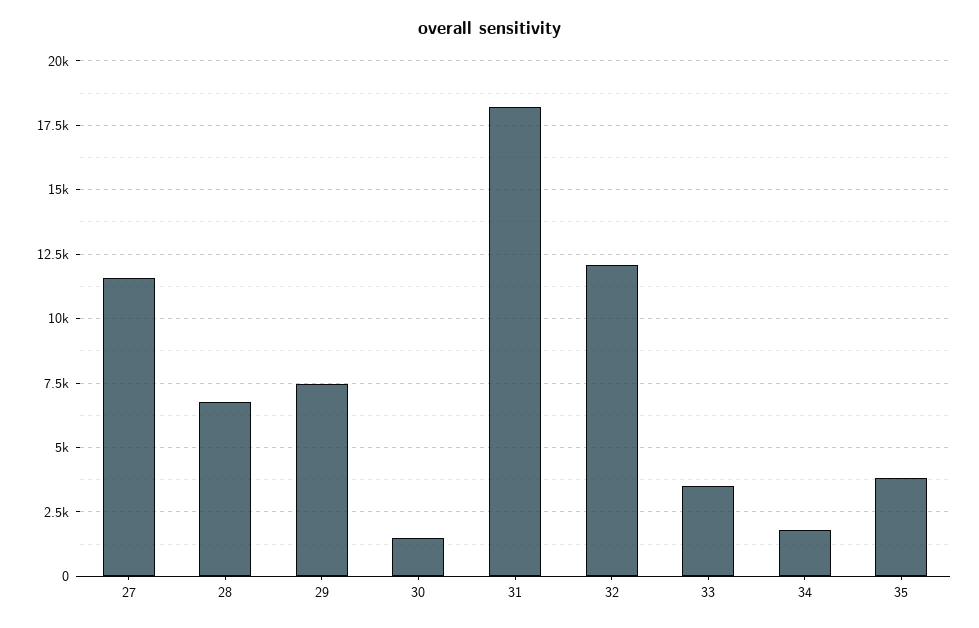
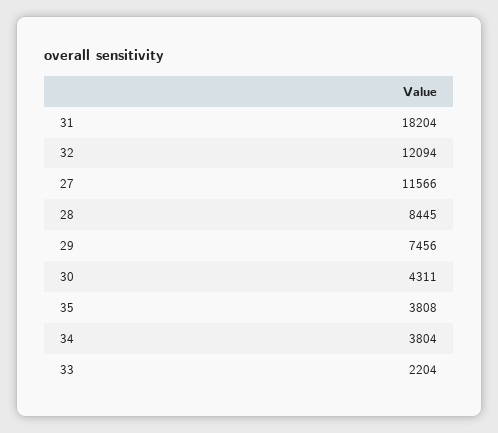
  {
    "27": 11566,
-   "28": 6750,
+   "28": 8445,
    "29": 7456,
-   "30": 1500,
+   "30": 4311,
    "31": 18204,
    "32": 12094,
-   "33": 3500,
+   "33": 2204,
-   "34": 1750,
+   "34": 3804,
    "35": 3808
  }

